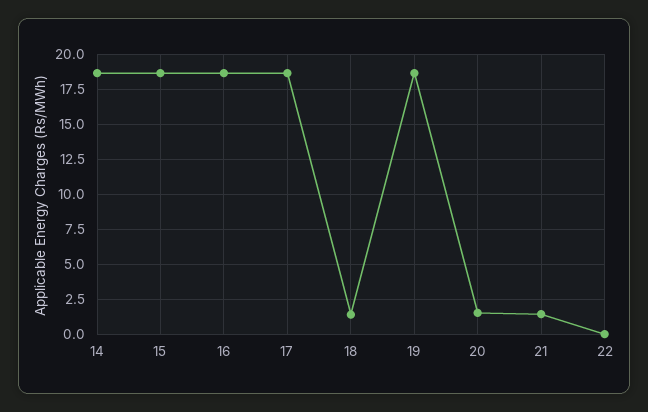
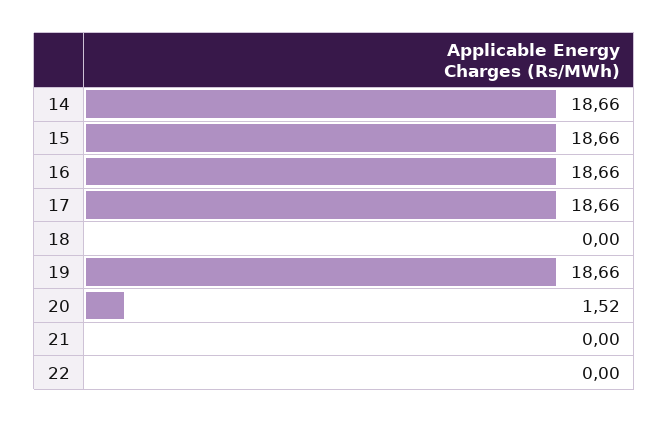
  {
    "14": 18.66,
    "15": 18.66,
    "16": 18.66,
    "17": 18.66,
-   "18": 1.5,
+   "18": 0,
    "19": 18.66,
    "20": 1.52,
-   "21": 1.5,
+   "21": 0,
    "22": 0
  }

